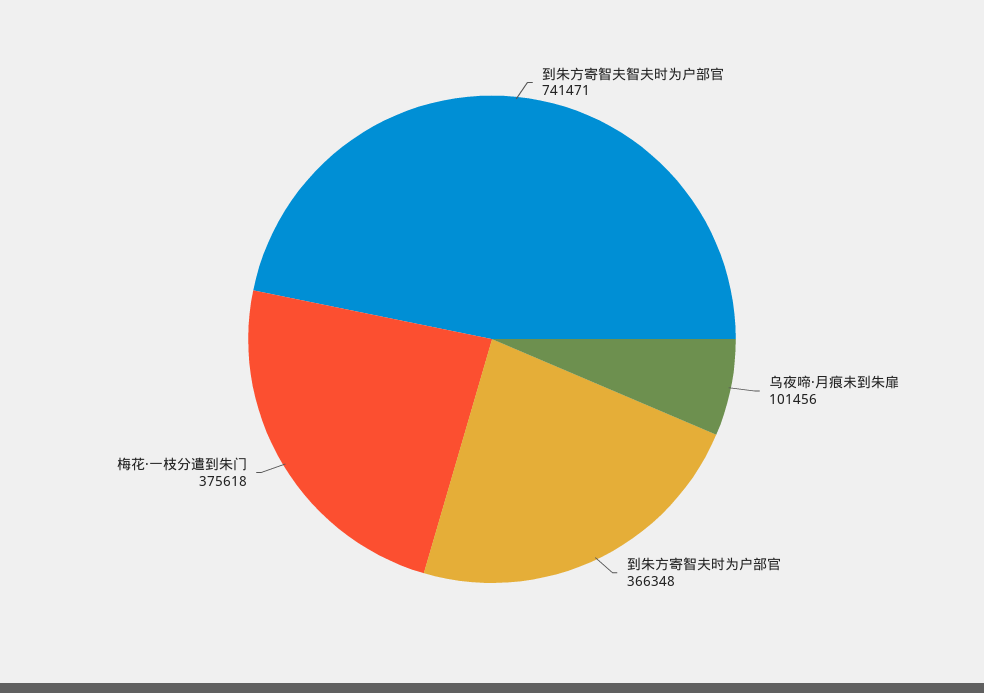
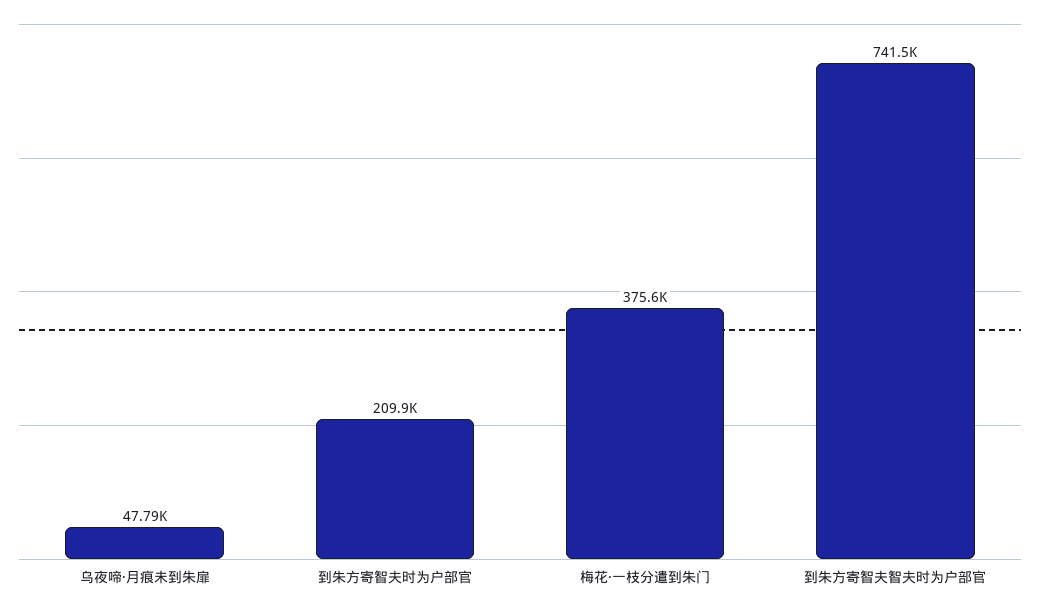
  {
    "到朱方寄智夫智夫时为户部官": 741471,
-   "乌夜啼·月痕未到朱扉": 101456,
+   "乌夜啼·月痕未到朱扉": 47790,
-   "到朱方寄智夫时为户部官": 366348,
+   "到朱方寄智夫时为户部官": 209900,
    "梅花·一枝分遣到朱门": 375618
  }

